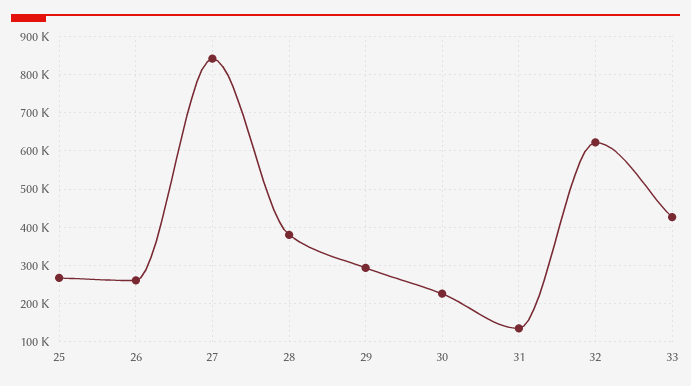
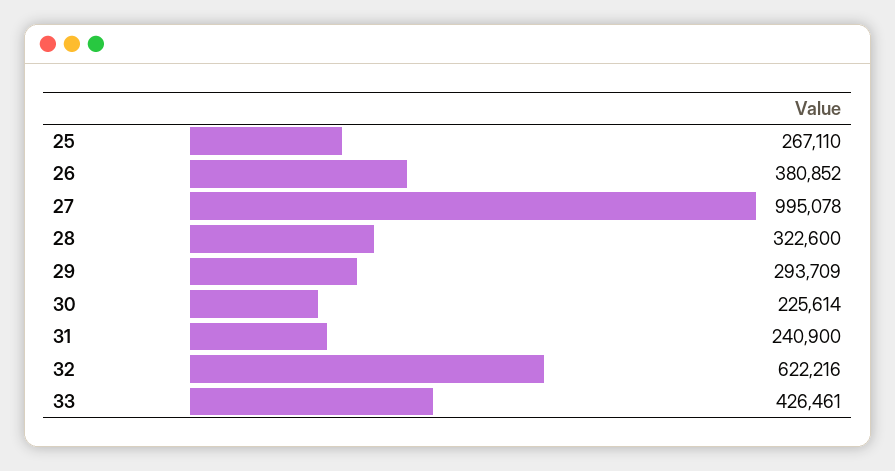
  {
    "25": 267110,
-   "26": 260000,
+   "26": 380852,
-   "27": 840000,
+   "27": 995078,
-   "28": 380000,
+   "28": 322600,
    "29": 293709,
    "30": 225614,
-   "31": 140000,
+   "31": 240900,
    "32": 622216,
    "33": 426461
  }

